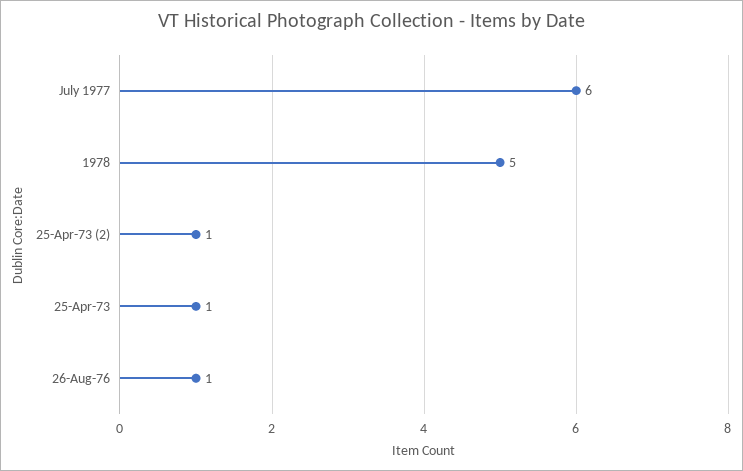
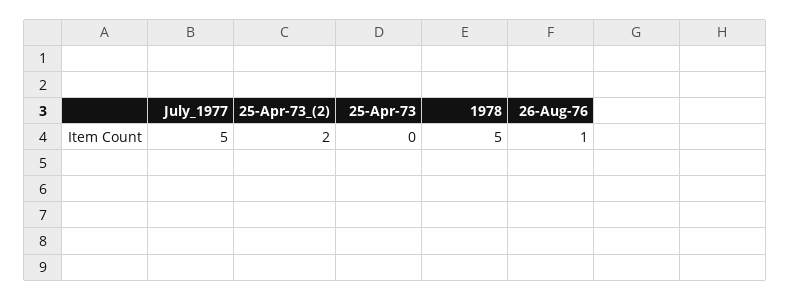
  {
-   "July 1977": 6,
+   "July 1977": 5,
    "1978": 5,
-   "25-Apr-73 (2)": 1,
+   "25-Apr-73 (2)": 2,
-   "25-Apr-73": 1,
+   "25-Apr-73": 0,
    "26-Aug-76": 1
  }

